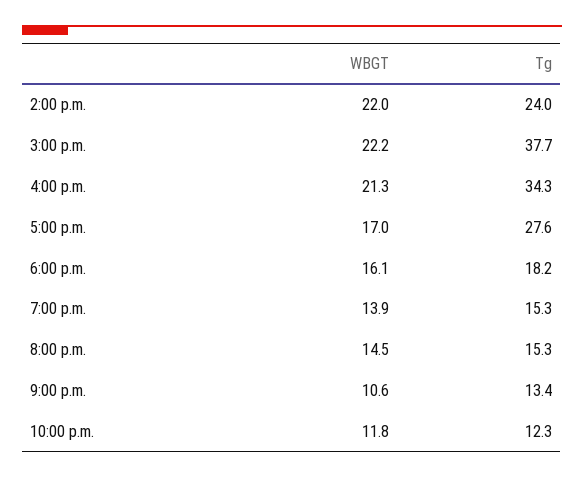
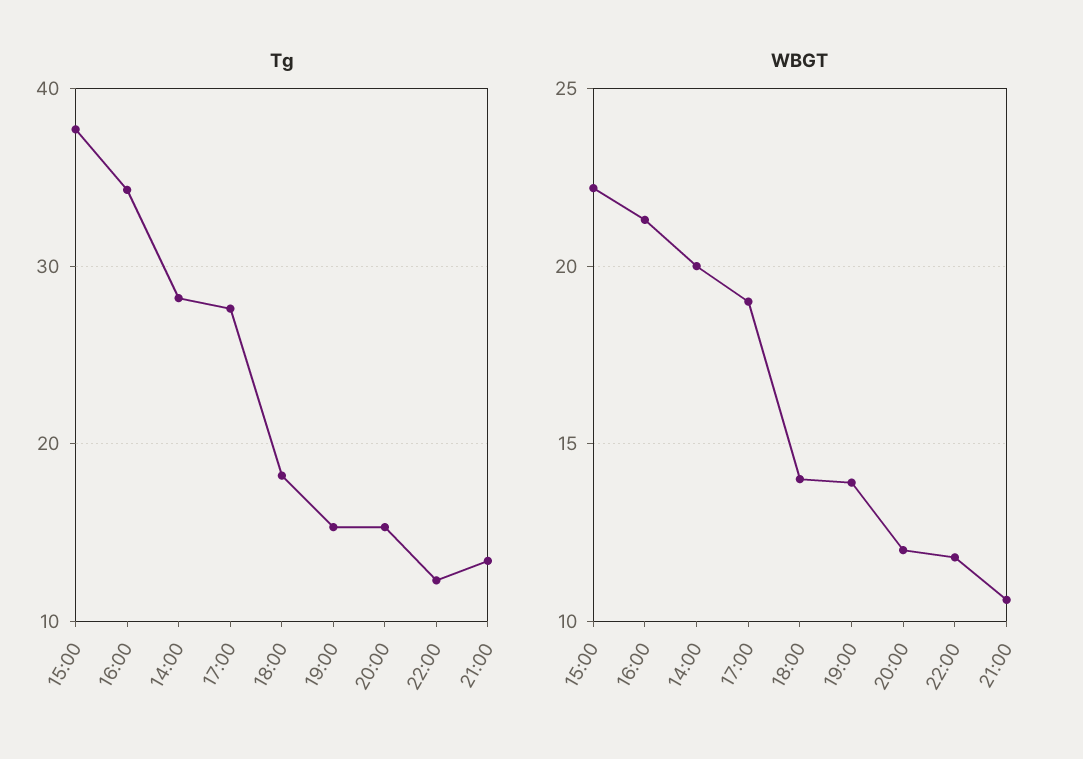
  {
    "WBGT": {
-     "2:00 p.m.": 22,
+     "2:00 p.m.": 20,
      "3:00 p.m.": 22.2,
      "4:00 p.m.": 21.3,
-     "5:00 p.m.": 17,
+     "5:00 p.m.": 19,
-     "6:00 p.m.": 16.1,
+     "6:00 p.m.": 14,
      "7:00 p.m.": 13.9,
-     "8:00 p.m.": 14.5,
+     "8:00 p.m.": 12,
      "9:00 p.m.": 10.6,
      "10:00 p.m.": 11.8
    },
    "Tg": {
-     "2:00 p.m.": 24,
+     "2:00 p.m.": 28,
      "3:00 p.m.": 37.7,
      "4:00 p.m.": 34.3,
      "5:00 p.m.": 27.6,
      "6:00 p.m.": 18.2,
      "7:00 p.m.": 15.3,
      "8:00 p.m.": 15.3,
      "9:00 p.m.": 13.4,
      "10:00 p.m.": 12.3
    }
  }

